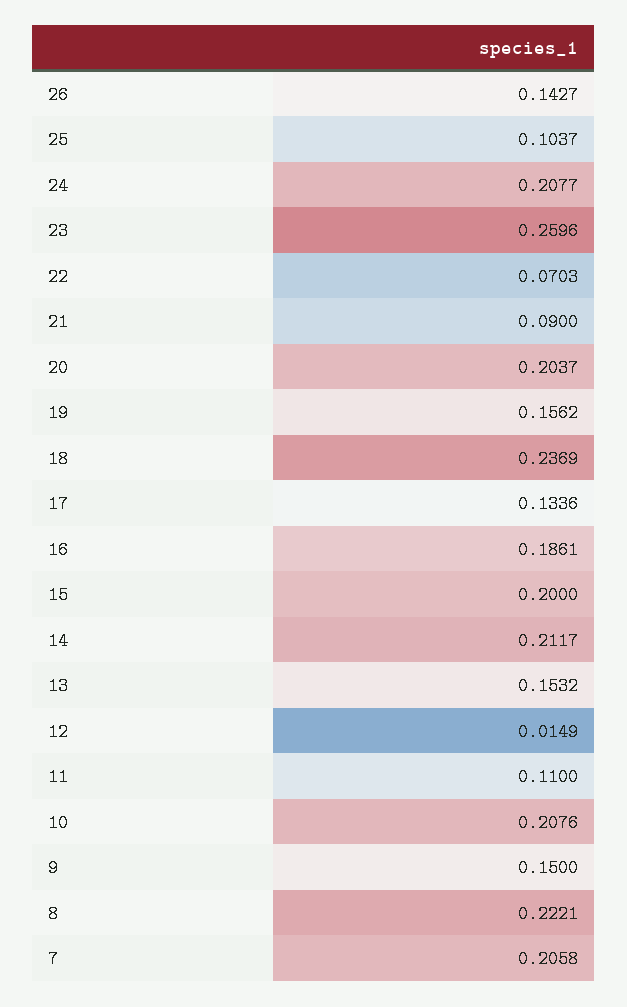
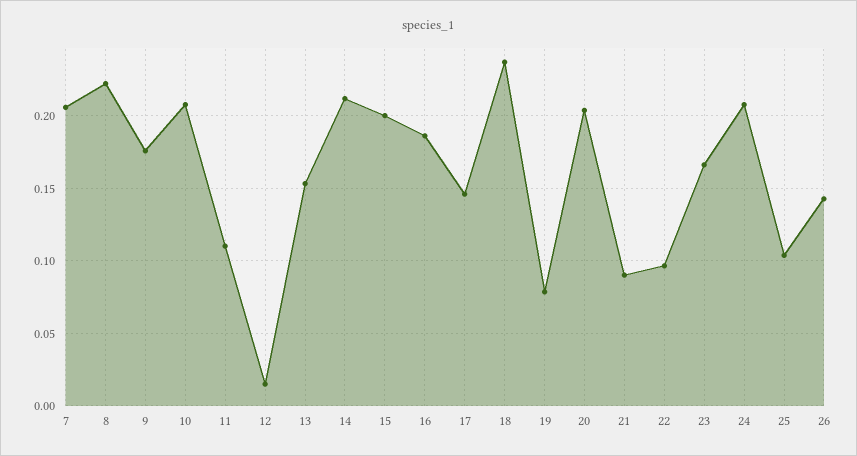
  {
    "26": 0.1427,
    "25": 0.1037,
    "24": 0.2077,
-   "23": 0.2596,
+   "23": 0.165,
-   "22": 0.0703,
+   "22": 0.095,
    "21": 0.09,
    "20": 0.2037,
-   "19": 0.1562,
+   "19": 0.08,
    "18": 0.2369,
-   "17": 0.1336,
+   "17": 0.145,
    "16": 0.1861,
    "15": 0.2,
    "14": 0.2117,
    "13": 0.1532,
    "12": 0.0149,
    "11": 0.11,
    "10": 0.2076,
-   "9": 0.15,
+   "9": 0.175,
    "8": 0.2221,
    "7": 0.2058
  }

